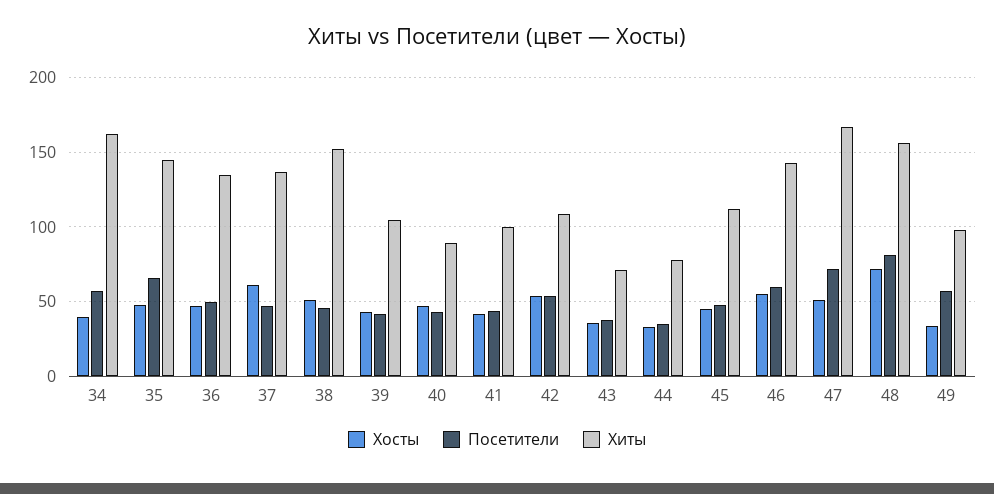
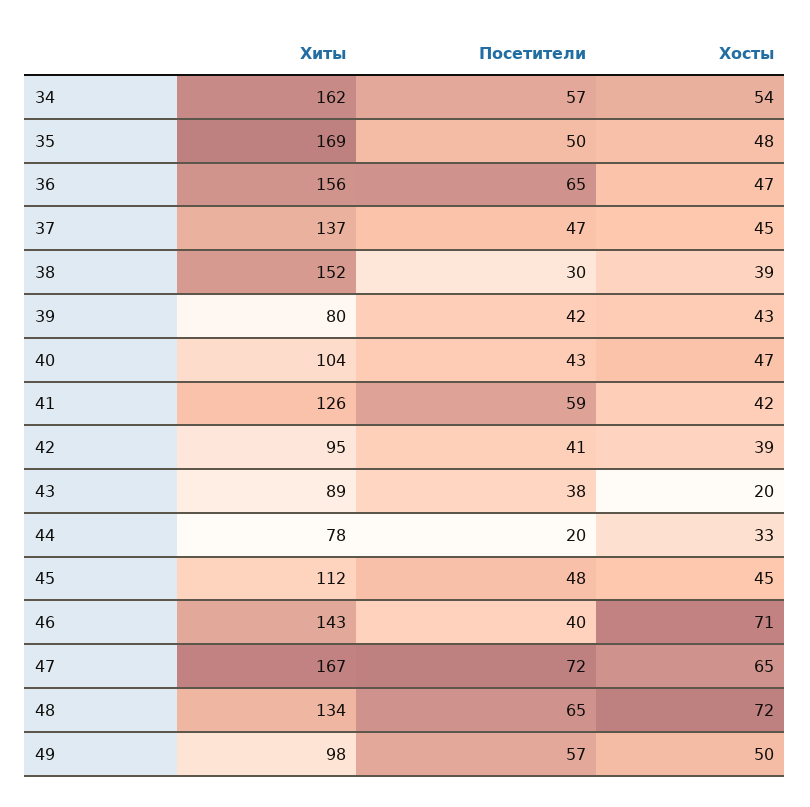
  {
    "Хосты": {
-     "34": 40,
+     "34": 54,
      "35": 48,
      "36": 47,
-     "37": 60,
+     "37": 45,
-     "38": 50,
+     "38": 39,
      "39": 43,
      "40": 47,
      "41": 42,
-     "42": 55,
+     "42": 39,
-     "43": 35,
+     "43": 20,
      "44": 33,
      "45": 45,
-     "46": 55,
+     "46": 71,
-     "47": 50,
+     "47": 65,
      "48": 72,
-     "49": 35
+     "49": 50
    },
    "Посетители": {
      "34": 57,
-     "35": 65,
+     "35": 50,
-     "36": 50,
+     "36": 65,
      "37": 47,
-     "38": 45,
+     "38": 30,
      "39": 42,
      "40": 43,
-     "41": 45,
+     "41": 59,
-     "42": 55,
+     "42": 41,
      "43": 38,
-     "44": 35,
+     "44": 20,
      "45": 48,
-     "46": 60,
+     "46": 40,
      "47": 72,
-     "48": 80,
+     "48": 65,
      "49": 57
    },
    "Хиты": {
      "34": 162,
-     "35": 145,
+     "35": 169,
-     "36": 135,
+     "36": 156,
      "37": 137,
      "38": 152,
-     "39": 105,
+     "39": 80,
-     "40": 90,
+     "40": 104,
-     "41": 100,
+     "41": 126,
-     "42": 110,
+     "42": 95,
-     "43": 70,
+     "43": 89,
      "44": 78,
      "45": 112,
      "46": 143,
      "47": 167,
-     "48": 155,
+     "48": 134,
      "49": 98
    }
  }

